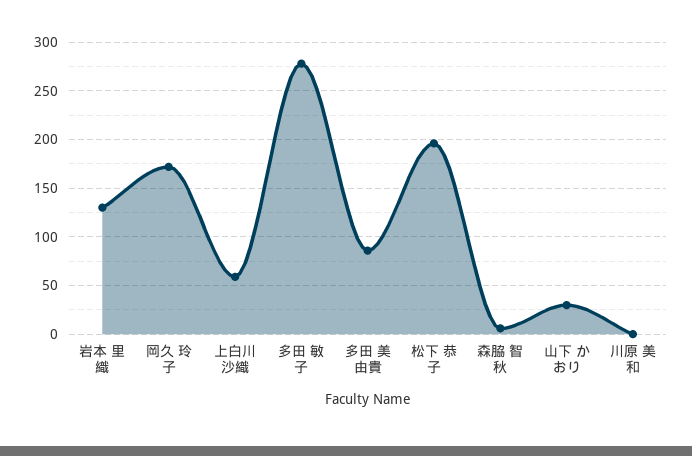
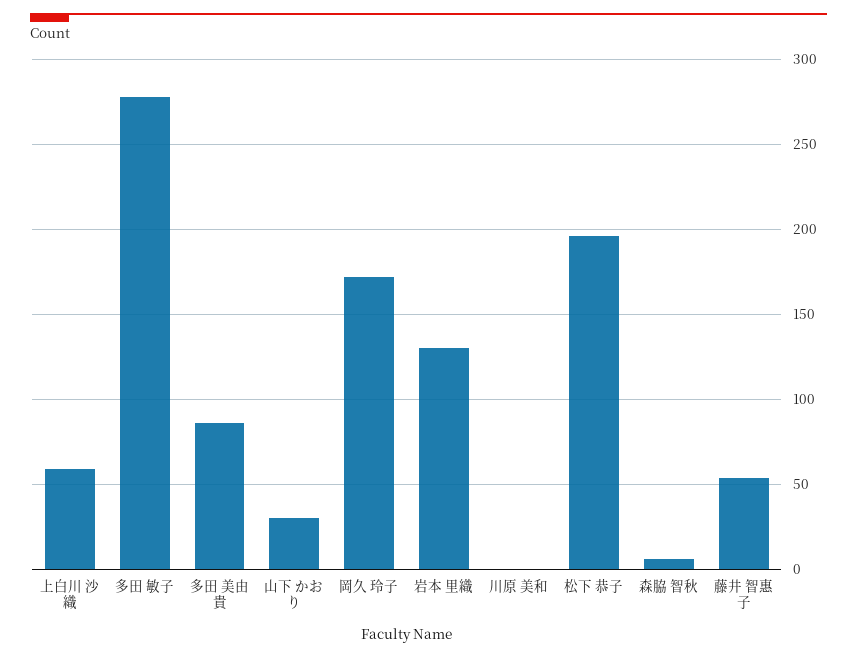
  {
    "岩本 里織": 130,
    "岡久 玲子": 170,
    "上白川 沙織": 60,
    "多田 敏子": 280,
    "多田 美由貴": 85,
    "松下 恭子": 195,
    "森脇 智秋": 5,
    "山下 かおり": 30,
-   "川原 美和": 0
+   "川原 美和": 0,
+   "藤井 智惠子": 55
  }

